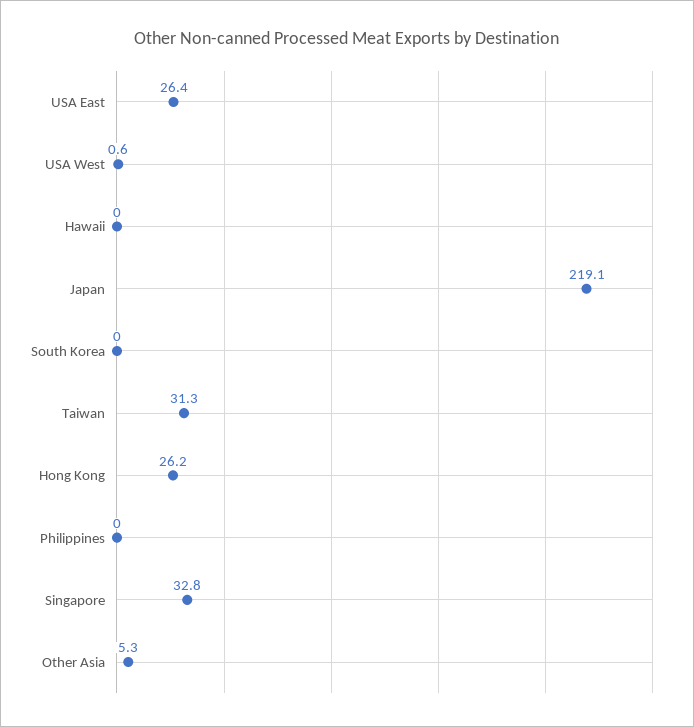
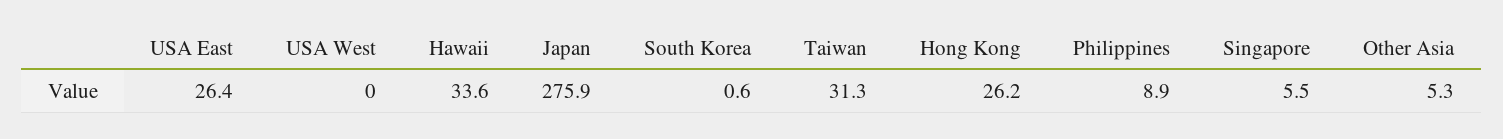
  {
    "USA East": 26.4,
-   "USA West": 0.6,
+   "USA West": 0,
-   "Hawaii": 0,
+   "Hawaii": 33.6,
-   "Japan": 219.1,
+   "Japan": 275.9,
-   "South Korea": 0,
+   "South Korea": 0.6,
    "Taiwan": 31.3,
    "Hong Kong": 26.2,
-   "Philippines": 0,
+   "Philippines": 8.9,
-   "Singapore": 32.8,
+   "Singapore": 5.5,
    "Other Asia": 5.3
  }

